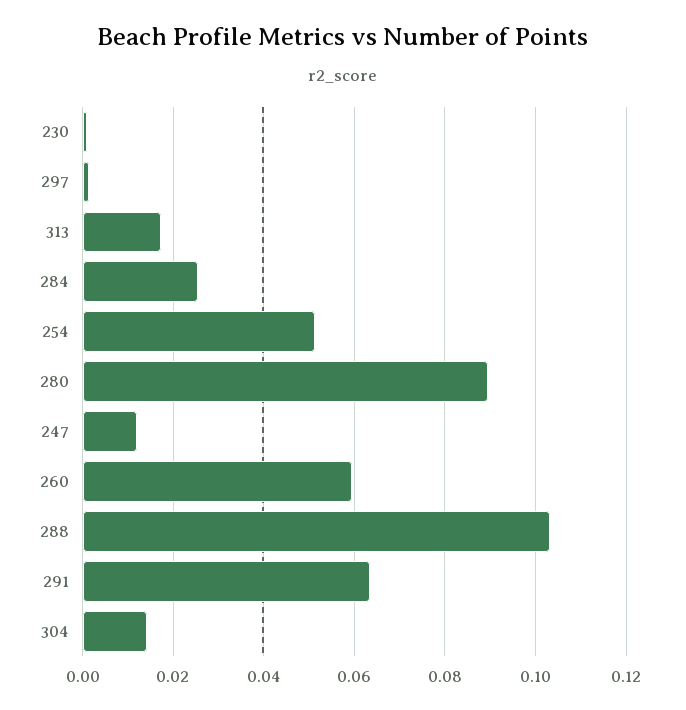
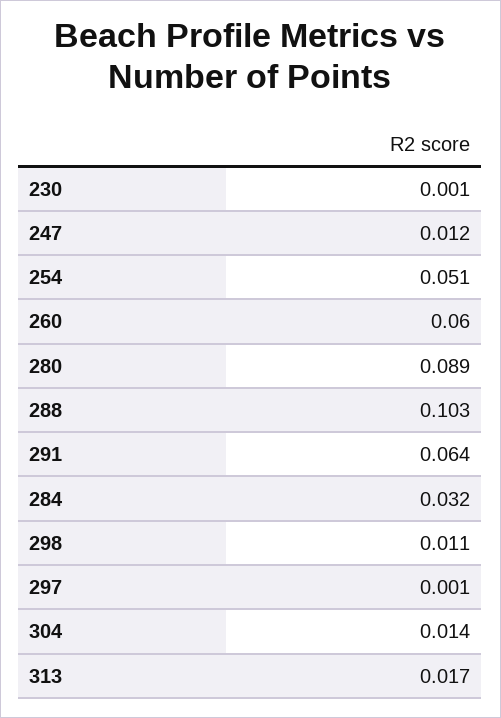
  {
    "230": 0.001,
    "297": 0.001,
    "313": 0.017,
-   "284": 0.026,
+   "284": 0.032,
    "254": 0.051,
    "280": 0.089,
    "247": 0.012,
    "260": 0.06,
    "288": 0.103,
    "291": 0.064,
-   "304": 0.014
+   "304": 0.014,
+   "298": 0.011
  }

